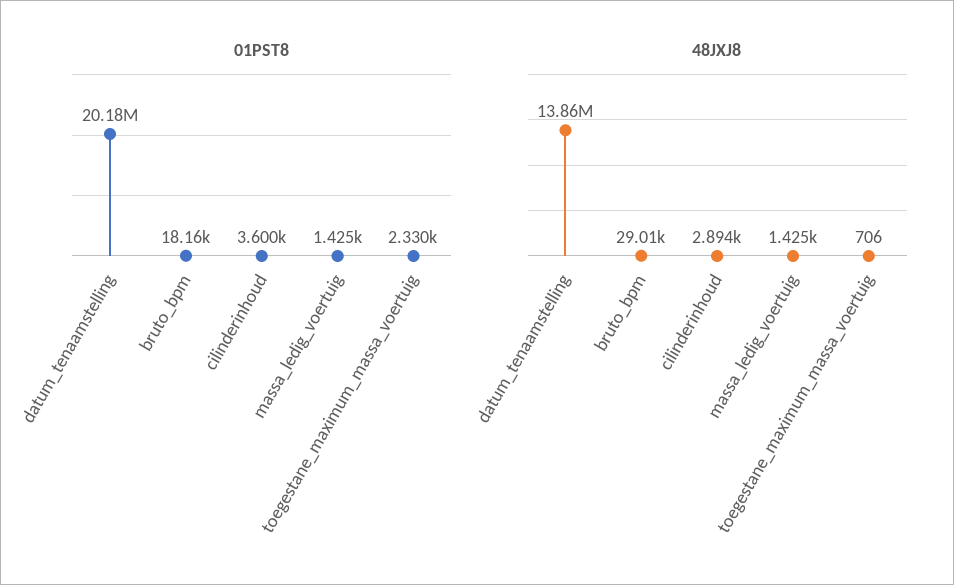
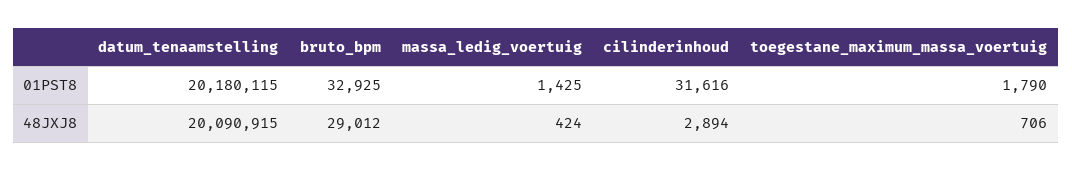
  {
    "01PST8": {
      "datum_tenaamstelling": 20180115,
-     "bruto_bpm": 18160,
+     "bruto_bpm": 32925,
-     "cilinderinhoud": 3600,
+     "cilinderinhoud": 31616,
      "massa_ledig_voertuig": 1425,
-     "toegestane_maximum_massa_voertuig": 2330
+     "toegestane_maximum_massa_voertuig": 1790
    },
    "48JXJ8": {
-     "datum_tenaamstelling": 13860000,
+     "datum_tenaamstelling": 20090915,
      "bruto_bpm": 29012,
      "cilinderinhoud": 2894,
-     "massa_ledig_voertuig": 1425,
+     "massa_ledig_voertuig": 424,
      "toegestane_maximum_massa_voertuig": 706
    }
  }

